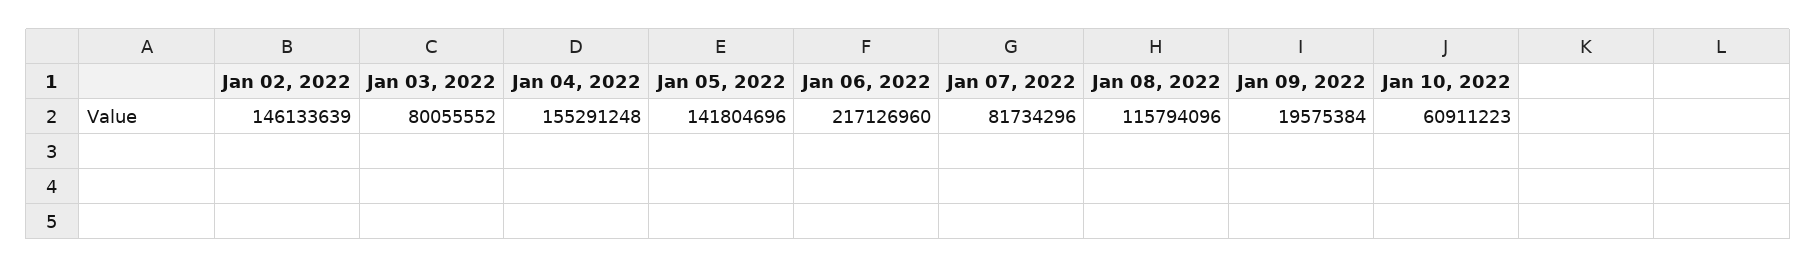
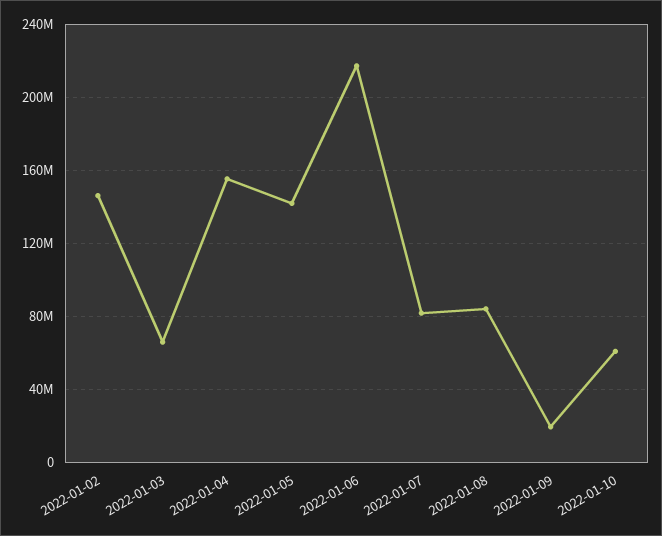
  {
    "Jan 02, 2022": 146133639,
-   "Jan 03, 2022": 80055552,
+   "Jan 03, 2022": 65000000,
    "Jan 04, 2022": 155291248,
    "Jan 05, 2022": 141804696,
    "Jan 06, 2022": 217126960,
    "Jan 07, 2022": 81734296,
-   "Jan 08, 2022": 115794096,
+   "Jan 08, 2022": 85000000,
    "Jan 09, 2022": 19575384,
    "Jan 10, 2022": 60911223
  }

